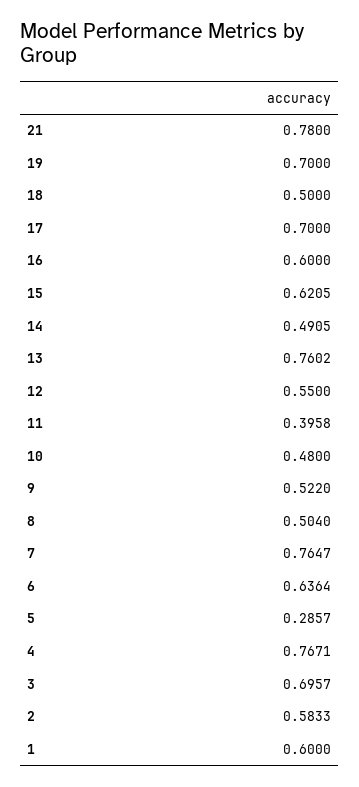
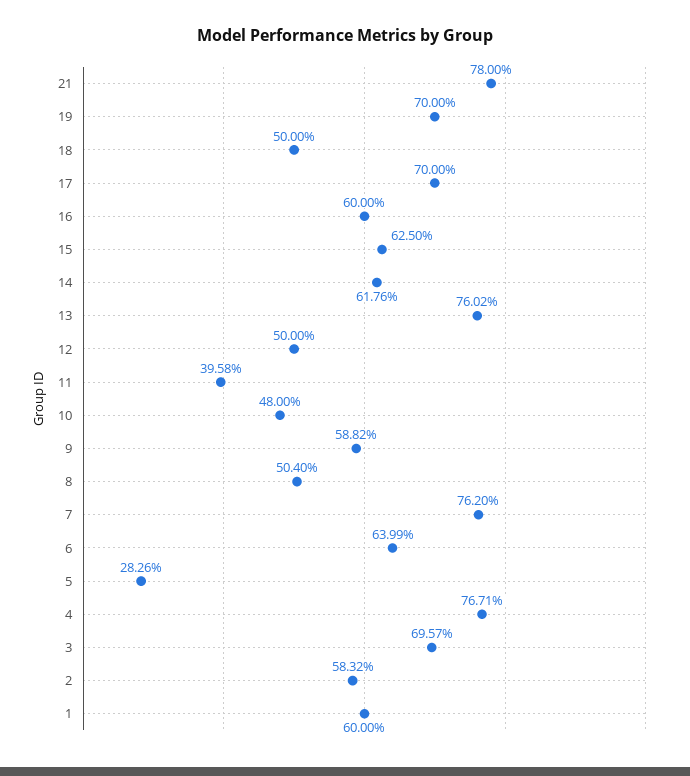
  {
    "21": 0.78,
    "19": 0.7,
    "18": 0.5,
    "17": 0.7,
    "16": 0.6,
-   "15": 0.6205,
+   "15": 0.625,
-   "14": 0.4905,
+   "14": 0.6176,
    "13": 0.7602,
-   "12": 0.55,
+   "12": 0.5,
    "11": 0.3958,
    "10": 0.48,
-   "9": 0.522,
+   "9": 0.5882,
    "8": 0.504,
-   "7": 0.7647,
+   "7": 0.762,
-   "6": 0.6364,
+   "6": 0.6399,
-   "5": 0.2857,
+   "5": 0.2826,
    "4": 0.7671,
    "3": 0.6957,
-   "2": 0.5833,
+   "2": 0.5832,
    "1": 0.6
  }

